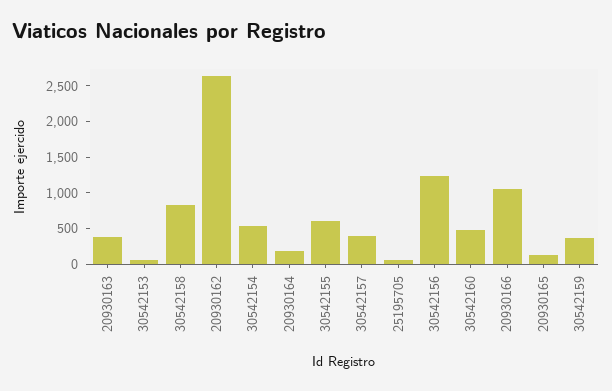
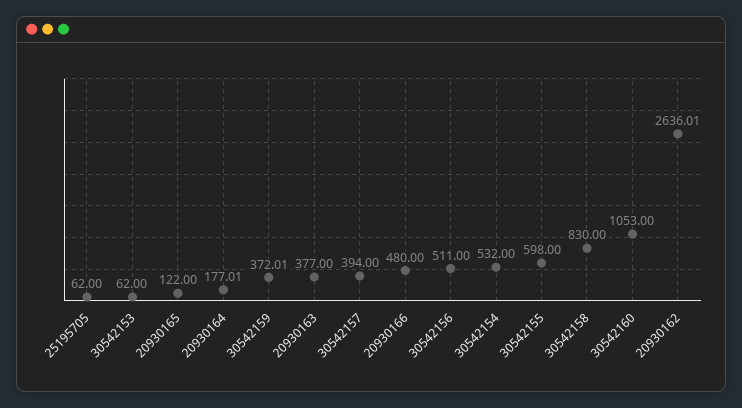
  {
    "20930163": 377,
    "30542153": 62,
    "30542158": 830,
    "20930162": 2636.01,
    "30542154": 532,
    "20930164": 177.01,
    "30542155": 598,
    "30542157": 394,
    "25195705": 62,
-   "30542156": 1250,
+   "30542156": 511,
-   "30542160": 500,
+   "30542160": 1053,
-   "20930166": 1000,
+   "20930166": 480,
    "20930165": 122,
    "30542159": 372.01
  }

